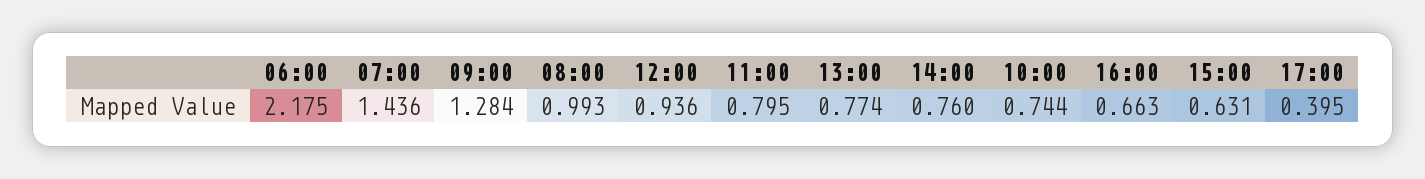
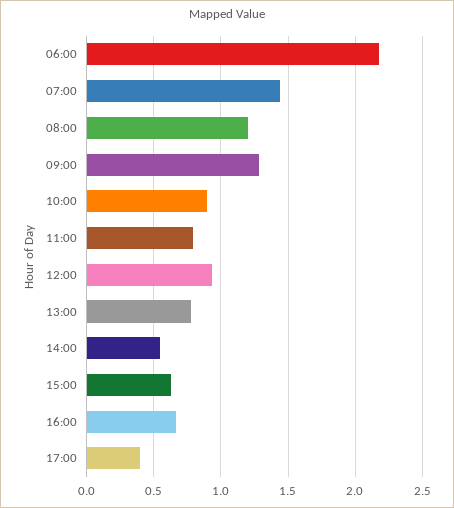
  {
    "06:00": 2.175,
    "07:00": 1.436,
    "09:00": 1.284,
-   "08:00": 0.993,
+   "08:00": 1.2,
    "12:00": 0.936,
    "11:00": 0.795,
    "13:00": 0.774,
-   "14:00": 0.76,
+   "14:00": 0.55,
-   "10:00": 0.744,
+   "10:00": 0.9,
    "16:00": 0.663,
    "15:00": 0.631,
    "17:00": 0.395
  }

